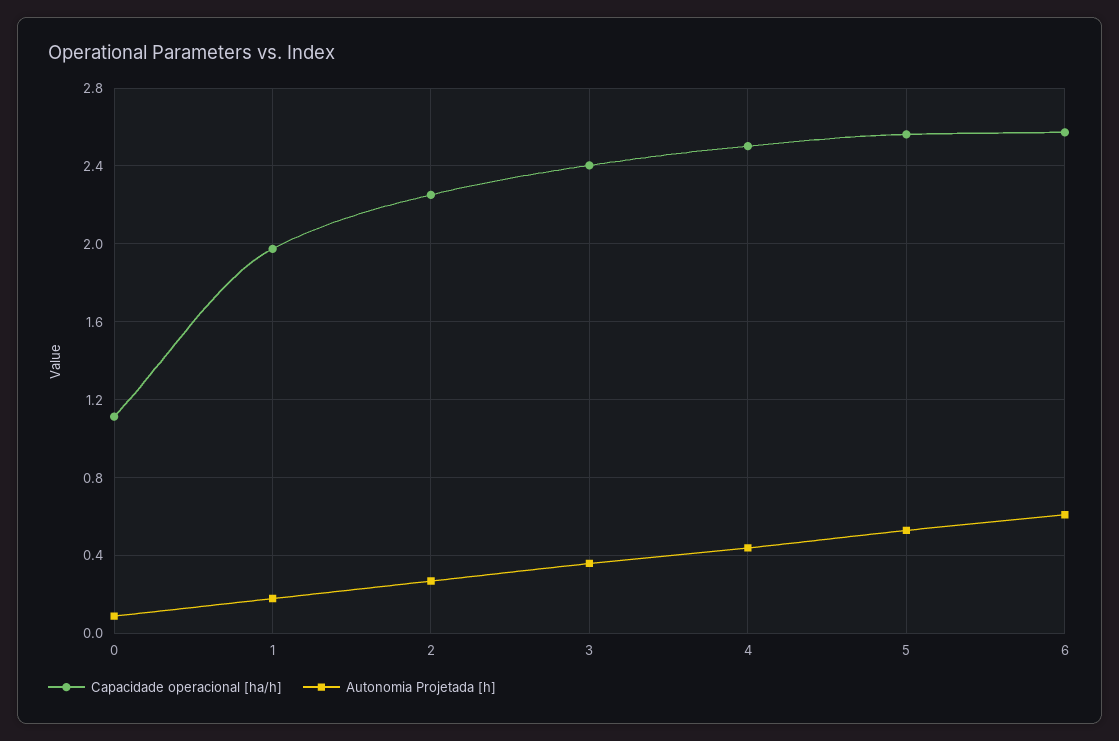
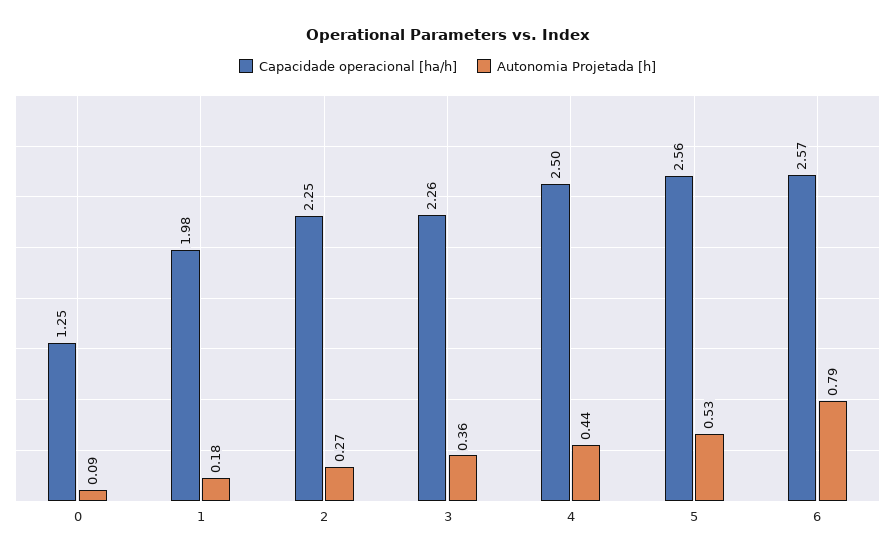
  {
    "Capacidade operacional [ha/h]": {
-     "0": 1.1,
+     "0": 1.25,
      "1": 1.98,
      "2": 2.25,
-     "3": 2.4,
+     "3": 2.26,
      "4": 2.5,
      "5": 2.56,
      "6": 2.57
    },
    "Autonomia Projetada [h]": {
      "0": 0.09,
      "1": 0.18,
      "2": 0.27,
      "3": 0.36,
      "4": 0.44,
      "5": 0.53,
-     "6": 0.6
+     "6": 0.79
    }
  }

